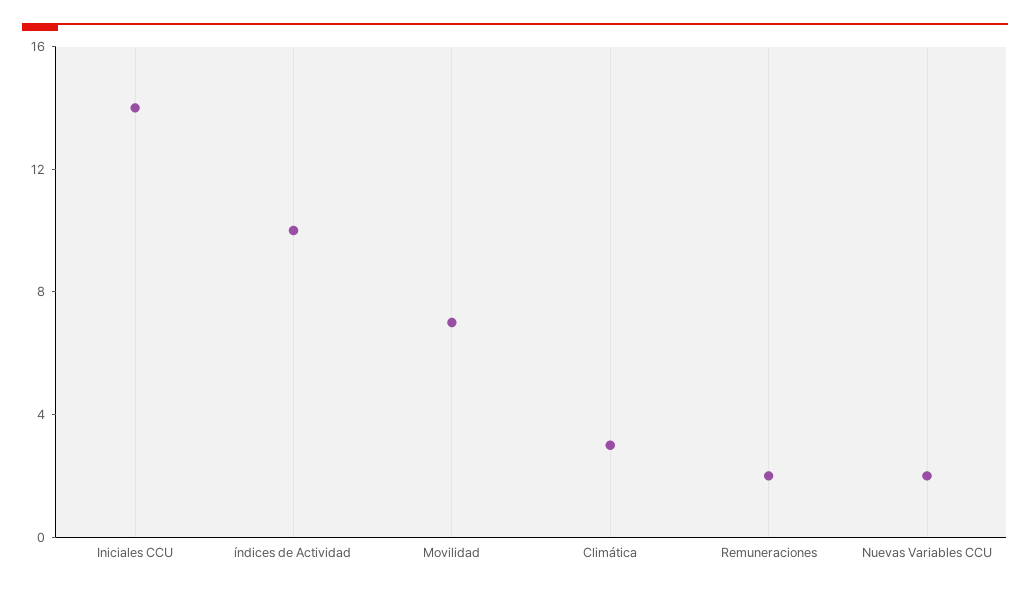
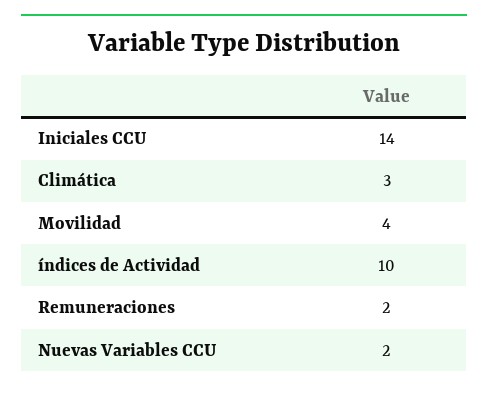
  {
    "Iniciales CCU": 14,
    "índices de Actividad": 10,
-   "Movilidad": 7,
+   "Movilidad": 4,
    "Climática": 3,
    "Remuneraciones": 2,
    "Nuevas Variables CCU": 2
  }

